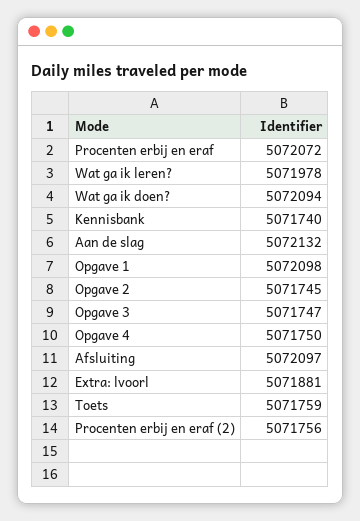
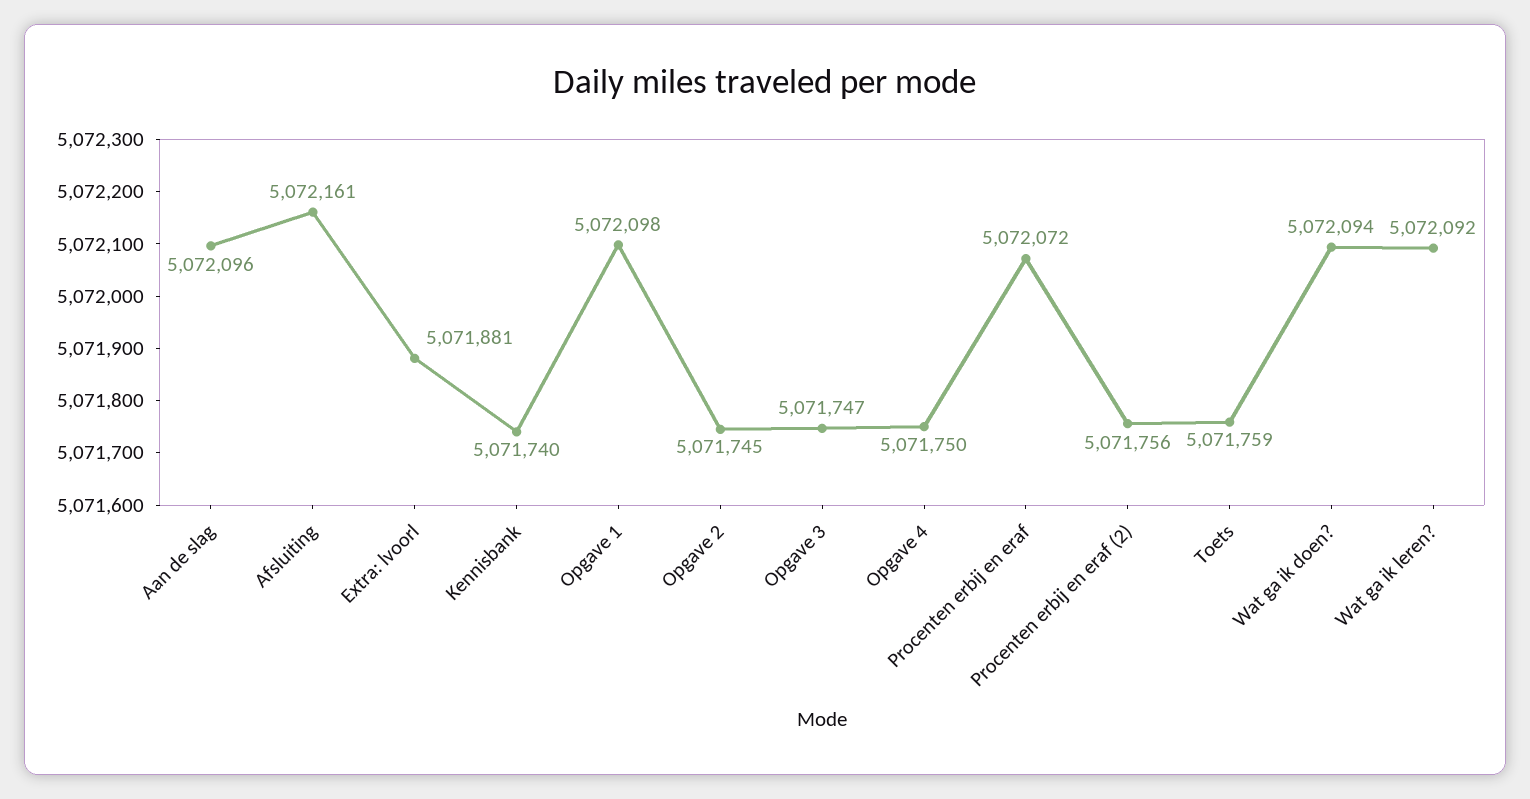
  {
    "Procenten erbij en eraf": 5072072,
-   "Wat ga ik leren?": 5071978,
+   "Wat ga ik leren?": 5072092,
    "Wat ga ik doen?": 5072094,
    "Kennisbank": 5071740,
-   "Aan de slag": 5072132,
+   "Aan de slag": 5072096,
    "Opgave 1": 5072098,
    "Opgave 2": 5071745,
    "Opgave 3": 5071747,
    "Opgave 4": 5071750,
-   "Afsluiting": 5072097,
+   "Afsluiting": 5072161,
    "Extra: lvoorl": 5071881,
    "Toets": 5071759,
    "Procenten erbij en eraf (2)": 5071756
  }

